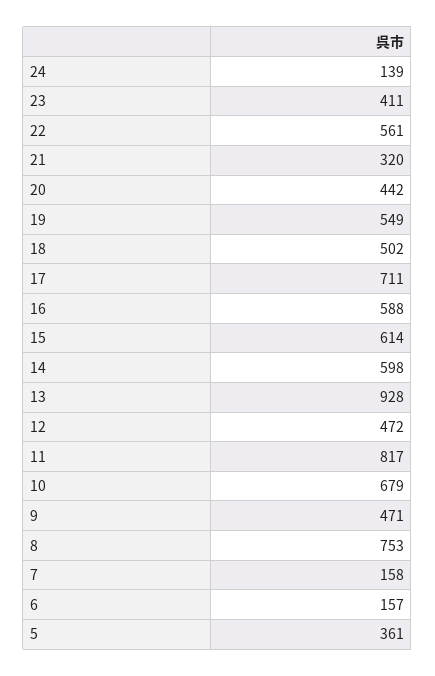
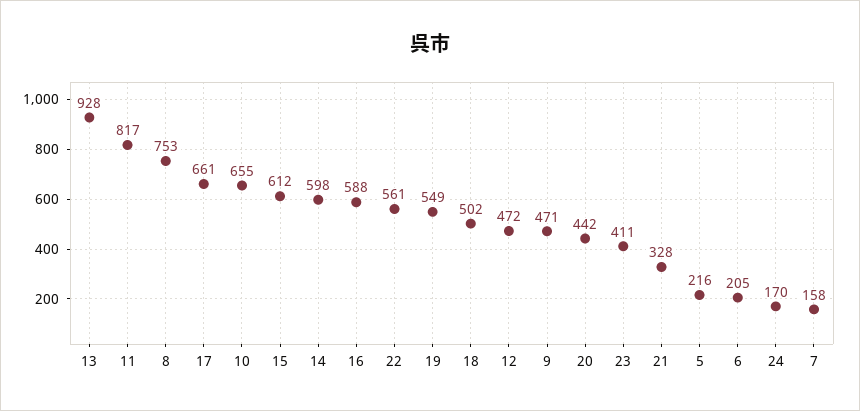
  {
-   "24": 139,
+   "24": 170,
    "23": 411,
    "22": 561,
-   "21": 320,
+   "21": 328,
    "20": 442,
    "19": 549,
    "18": 502,
-   "17": 711,
+   "17": 661,
    "16": 588,
-   "15": 614,
+   "15": 612,
    "14": 598,
    "13": 928,
    "12": 472,
    "11": 817,
-   "10": 679,
+   "10": 655,
    "9": 471,
    "8": 753,
    "7": 158,
-   "6": 157,
+   "6": 205,
-   "5": 361
+   "5": 216
  }

